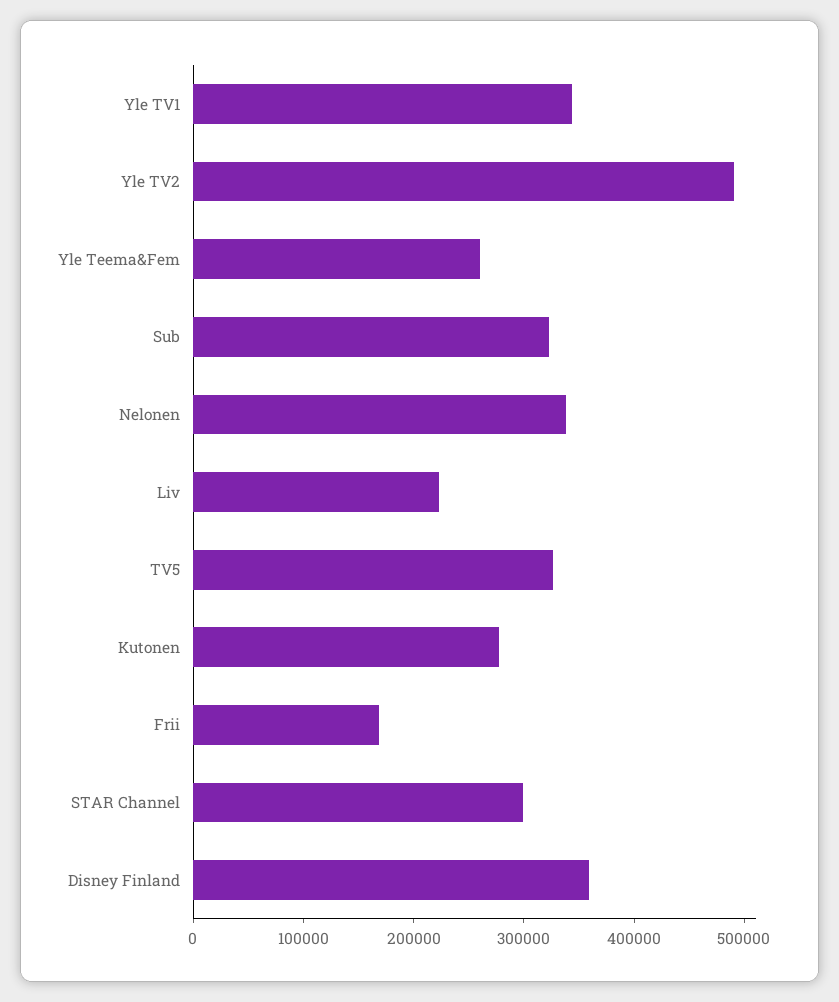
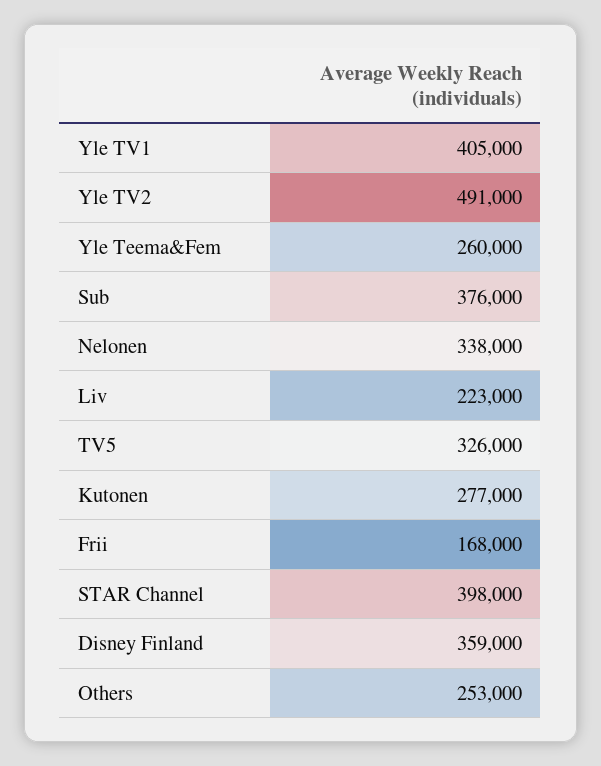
  {
-   "Yle TV1": 340000,
+   "Yle TV1": 405000,
    "Yle TV2": 491000,
    "Yle Teema&Fem": 260000,
-   "Sub": 320000,
+   "Sub": 376000,
    "Nelonen": 338000,
    "Liv": 223000,
    "TV5": 326000,
    "Kutonen": 277000,
    "Frii": 168000,
-   "STAR Channel": 300000,
+   "STAR Channel": 398000,
-   "Disney Finland": 359000
+   "Disney Finland": 359000,
+   "Others": 253000
  }

